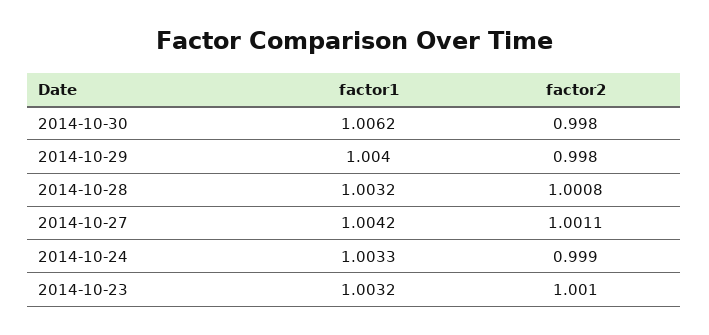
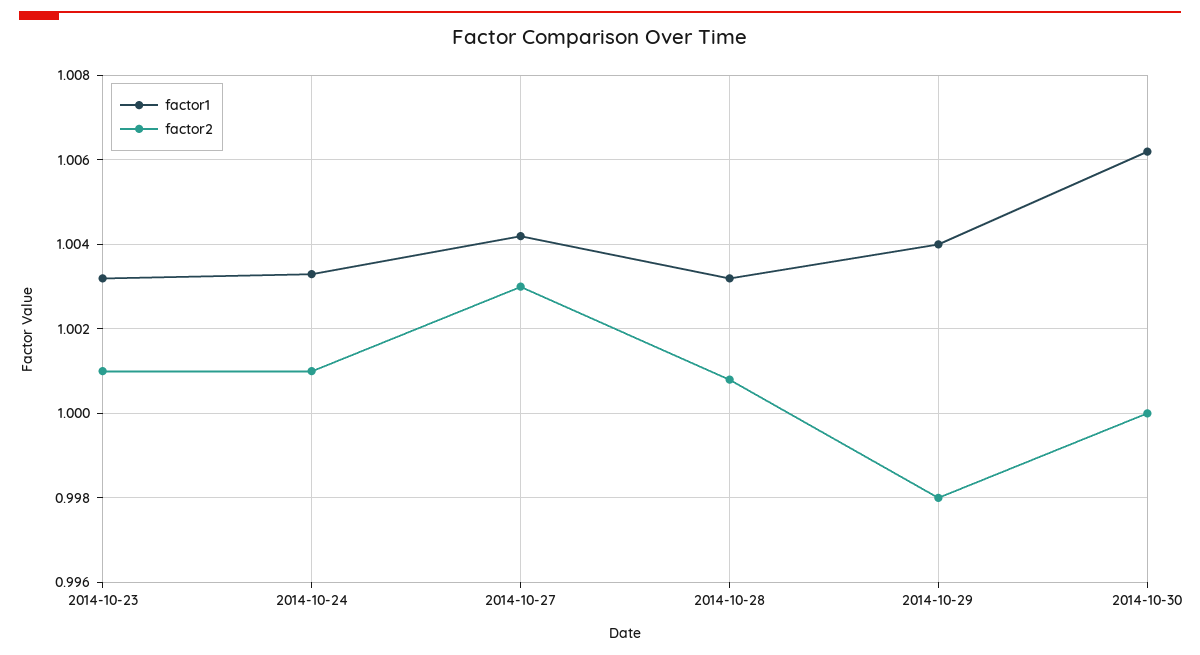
  {
    "factor1": {
      "2014-10-30": 1.0062,
      "2014-10-29": 1.004,
      "2014-10-28": 1.0032,
      "2014-10-27": 1.0042,
      "2014-10-24": 1.0033,
      "2014-10-23": 1.0032
    },
    "factor2": {
-     "2014-10-30": 0.998,
+     "2014-10-30": 1,
      "2014-10-29": 0.998,
      "2014-10-28": 1.0008,
-     "2014-10-27": 1.0011,
+     "2014-10-27": 1.003,
-     "2014-10-24": 0.999,
+     "2014-10-24": 1.001,
      "2014-10-23": 1.001
    }
  }

